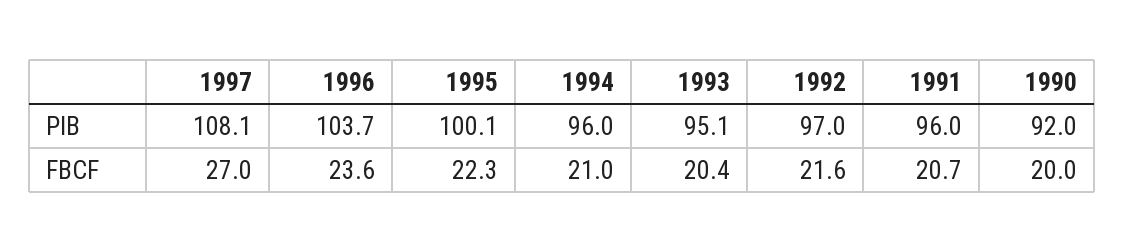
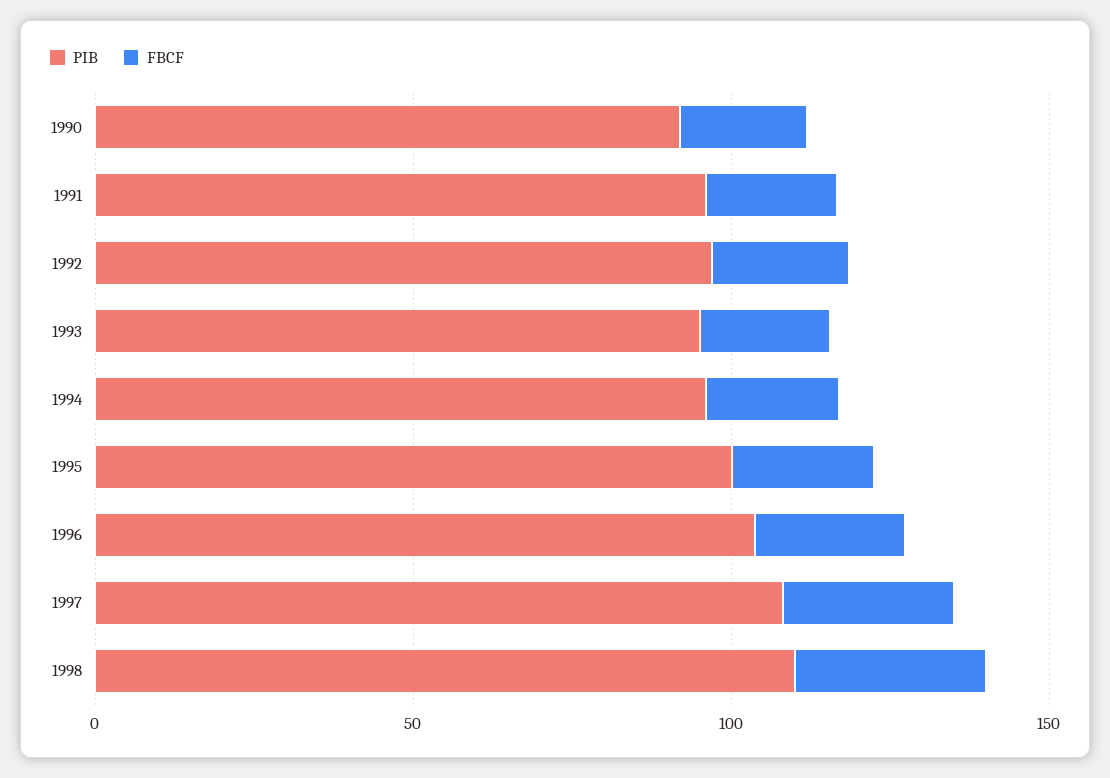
  {
    "PIB": {
      "1997": 108.1,
      "1996": 103.7,
      "1995": 100.1,
      "1994": 96,
      "1993": 95.1,
      "1992": 97,
      "1991": 96,
-     "1990": 92
+     "1990": 92,
+     "1998": 110
    },
    "FBCF": {
      "1997": 27,
      "1996": 23.6,
      "1995": 22.3,
      "1994": 21,
      "1993": 20.4,
      "1992": 21.6,
      "1991": 20.7,
-     "1990": 20
+     "1990": 20,
+     "1998": 30
    }
  }

